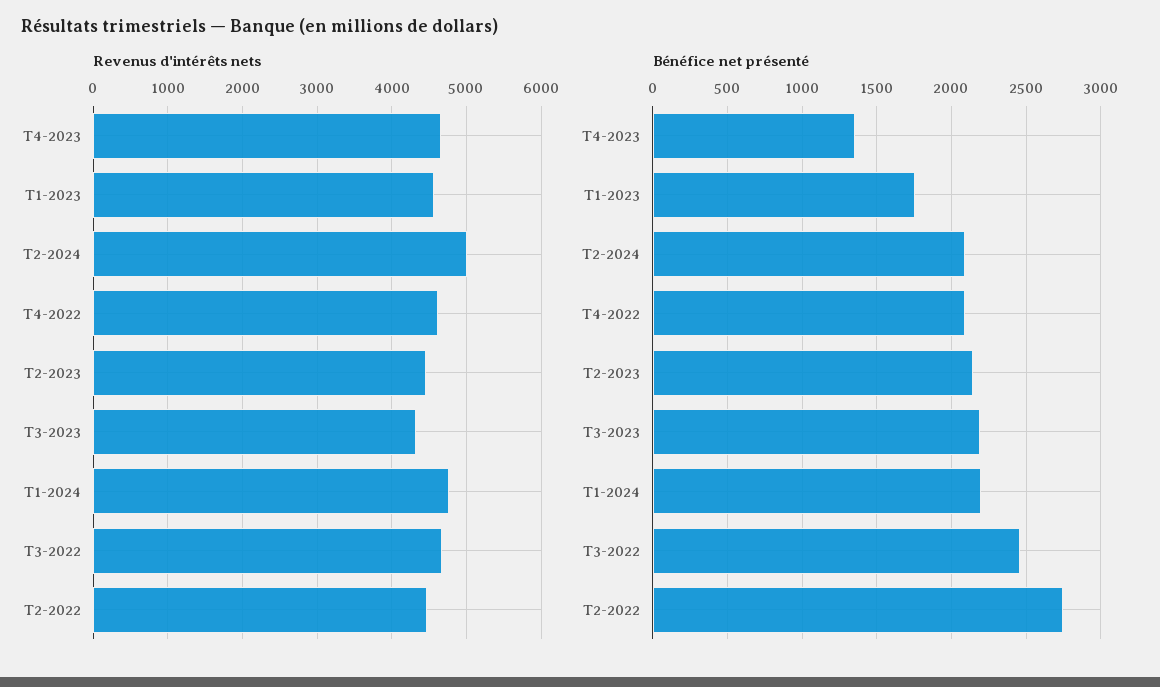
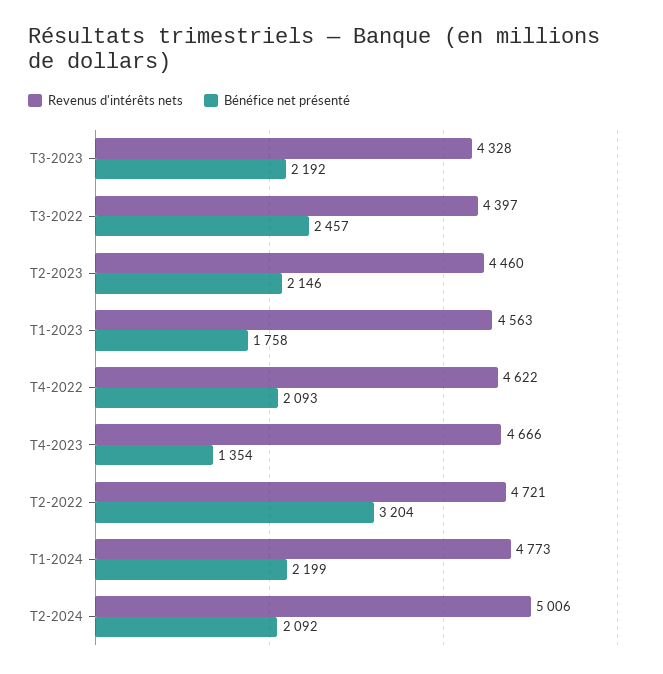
  {
    "Revenus d'intérêts nets": {
      "T4-2023": 4666,
      "T1-2023": 4563,
      "T2-2024": 5006,
      "T4-2022": 4622,
      "T2-2023": 4460,
      "T3-2023": 4328,
      "T1-2024": 4773,
-     "T3-2022": 4700,
+     "T3-2022": 4397,
-     "T2-2022": 4500
+     "T2-2022": 4721
    },
    "Bénéfice net présenté": {
      "T4-2023": 1354,
      "T1-2023": 1758,
      "T2-2024": 2092,
      "T4-2022": 2093,
      "T2-2023": 2146,
      "T3-2023": 2192,
      "T1-2024": 2199,
      "T3-2022": 2457,
-     "T2-2022": 2750
+     "T2-2022": 3204
    }
  }

